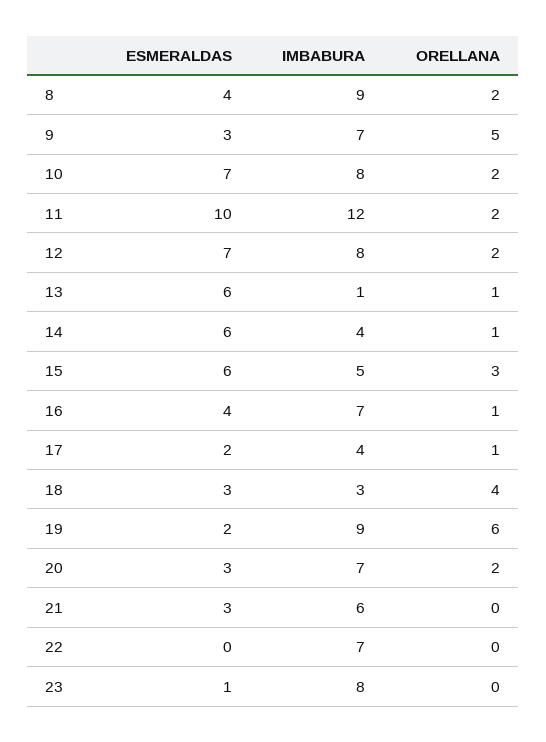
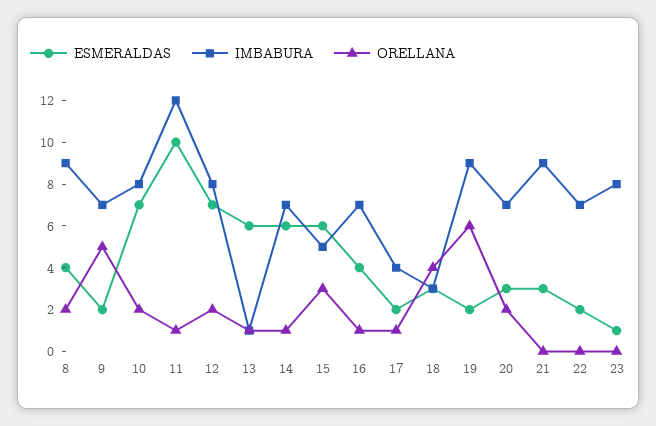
  {
    "ESMERALDAS": {
      "8": 4,
-     "9": 3,
+     "9": 2,
      "10": 7,
      "11": 10,
      "12": 7,
      "13": 6,
      "14": 6,
      "15": 6,
      "16": 4,
      "17": 2,
      "18": 3,
      "19": 2,
      "20": 3,
      "21": 3,
-     "22": 0,
+     "22": 2,
      "23": 1
    },
    "IMBABURA": {
      "8": 9,
      "9": 7,
      "10": 8,
      "11": 12,
      "12": 8,
      "13": 1,
-     "14": 4,
+     "14": 7,
      "15": 5,
      "16": 7,
      "17": 4,
      "18": 3,
      "19": 9,
      "20": 7,
-     "21": 6,
+     "21": 9,
      "22": 7,
      "23": 8
    },
    "ORELLANA": {
      "8": 2,
      "9": 5,
      "10": 2,
-     "11": 2,
+     "11": 1,
      "12": 2,
      "13": 1,
      "14": 1,
      "15": 3,
      "16": 1,
      "17": 1,
      "18": 4,
      "19": 6,
      "20": 2,
      "21": 0,
      "22": 0,
      "23": 0
    }
  }

